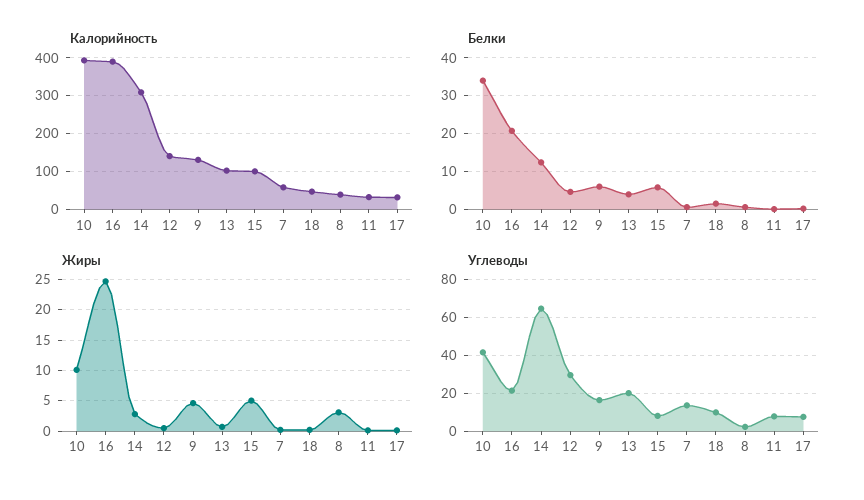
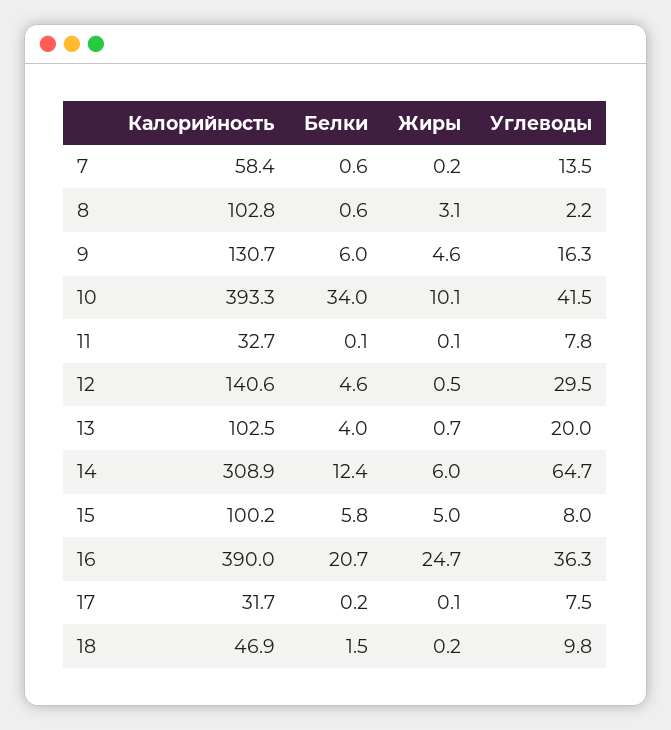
  {
    "Калорийность": {
      "10": 393.3,
      "16": 390,
      "14": 308.9,
      "12": 140.6,
      "9": 130.7,
      "13": 102.5,
      "15": 100.2,
      "7": 58.4,
      "18": 46.9,
-     "8": 40,
+     "8": 102.8,
      "11": 32.7,
      "17": 31.7
    },
    "Белки": {
      "10": 34,
      "16": 20.7,
      "14": 12.4,
      "12": 4.6,
      "9": 6,
      "13": 4,
      "15": 5.8,
      "7": 0.6,
      "18": 1.5,
      "8": 0.6,
      "11": 0.1,
      "17": 0.2
    },
    "Жиры": {
      "10": 10.1,
      "16": 24.7,
-     "14": 3,
+     "14": 6,
      "12": 0.5,
      "9": 4.6,
      "13": 0.7,
      "15": 5,
      "7": 0.2,
      "18": 0.2,
      "8": 3.1,
      "11": 0.1,
      "17": 0.1
    },
    "Углеводы": {
      "10": 41.5,
-     "16": 20,
+     "16": 36.3,
      "14": 64.7,
      "12": 29.5,
      "9": 16.3,
      "13": 20,
      "15": 8,
      "7": 13.5,
      "18": 9.8,
      "8": 2.2,
      "11": 7.8,
      "17": 7.5
    }
  }

